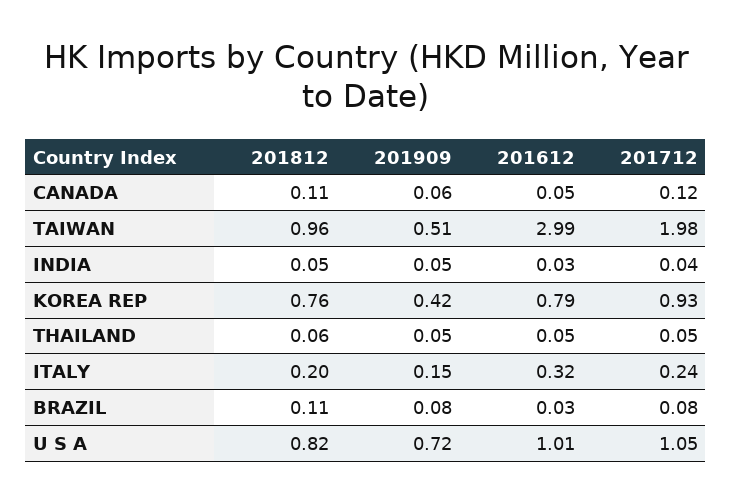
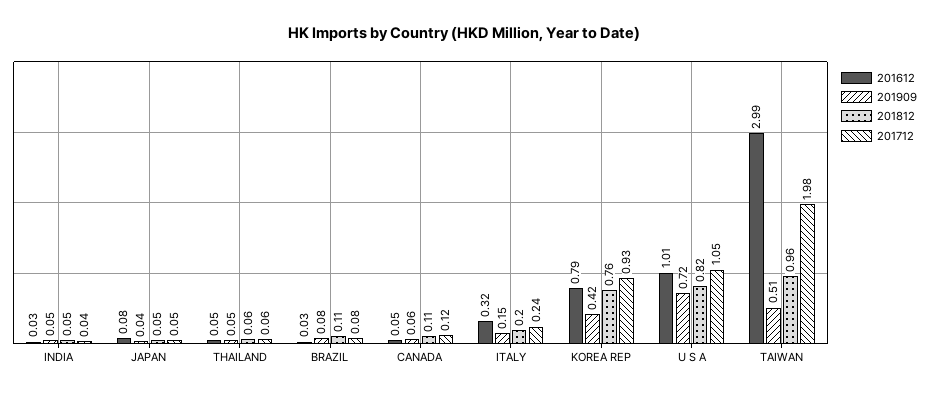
  {
    "201812": {
      "CANADA": 0.11,
      "TAIWAN": 0.96,
      "INDIA": 0.05,
      "KOREA REP": 0.76,
      "THAILAND": 0.06,
      "ITALY": 0.2,
      "BRAZIL": 0.11,
-     "U S A": 0.82
+     "U S A": 0.82,
+     "JAPAN": 0.05
    },
    "201909": {
      "CANADA": 0.06,
      "TAIWAN": 0.51,
      "INDIA": 0.05,
      "KOREA REP": 0.42,
      "THAILAND": 0.05,
      "ITALY": 0.15,
      "BRAZIL": 0.08,
-     "U S A": 0.72
+     "U S A": 0.72,
+     "JAPAN": 0.04
    },
    "201612": {
      "CANADA": 0.05,
      "TAIWAN": 2.99,
      "INDIA": 0.03,
      "KOREA REP": 0.79,
      "THAILAND": 0.05,
      "ITALY": 0.32,
      "BRAZIL": 0.03,
-     "U S A": 1.01
+     "U S A": 1.01,
+     "JAPAN": 0.08
    },
    "201712": {
      "CANADA": 0.12,
      "TAIWAN": 1.98,
      "INDIA": 0.04,
      "KOREA REP": 0.93,
-     "THAILAND": 0.05,
+     "THAILAND": 0.06,
      "ITALY": 0.24,
      "BRAZIL": 0.08,
-     "U S A": 1.05
+     "U S A": 1.05,
+     "JAPAN": 0.05
    }
  }

